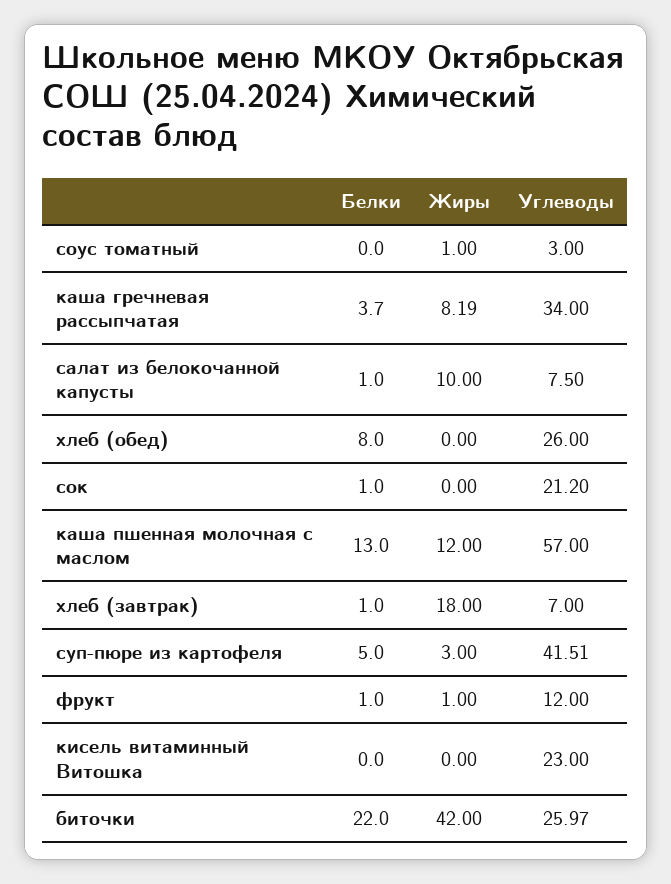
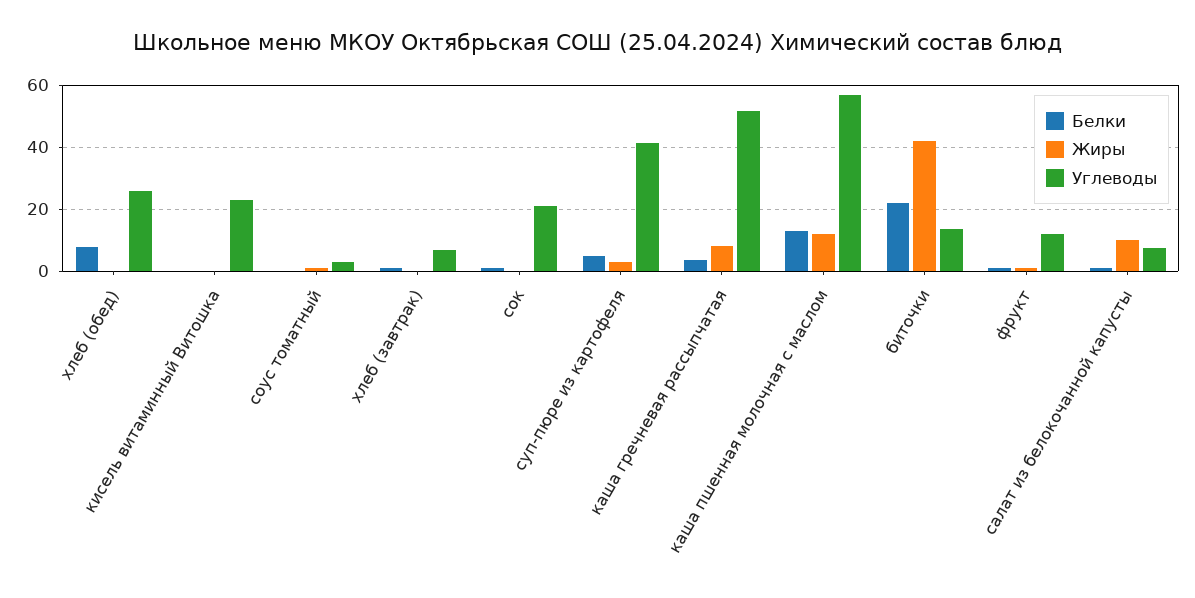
  {
    "Белки": {
      "соус томатный": 0,
      "каша гречневая рассыпчатая": 3.7,
      "салат из белокочанной капусты": 1,
      "хлеб (обед)": 8,
      "сок": 1,
      "каша пшенная молочная с маслом": 13,
      "хлеб (завтрак)": 1,
      "суп-пюре из картофеля": 5,
      "фрукт": 1,
      "кисель витаминный Витошка": 0,
      "биточки": 22
    },
    "Жиры": {
      "соус томатный": 1,
      "каша гречневая рассыпчатая": 8.19,
      "салат из белокочанной капусты": 10,
      "хлеб (обед)": 0,
      "сок": 0,
      "каша пшенная молочная с маслом": 12,
-     "хлеб (завтрак)": 18,
+     "хлеб (завтрак)": 0,
      "суп-пюре из картофеля": 3,
      "фрукт": 1,
      "кисель витаминный Витошка": 0,
      "биточки": 42
    },
    "Углеводы": {
      "соус томатный": 3,
-     "каша гречневая рассыпчатая": 34,
+     "каша гречневая рассыпчатая": 52,
      "салат из белокочанной капусты": 7.5,
      "хлеб (обед)": 26,
      "сок": 21.2,
      "каша пшенная молочная с маслом": 57,
      "хлеб (завтрак)": 7,
      "суп-пюре из картофеля": 41.51,
      "фрукт": 12,
      "кисель витаминный Витошка": 23,
-     "биточки": 25.97
+     "биточки": 14
    }
  }

